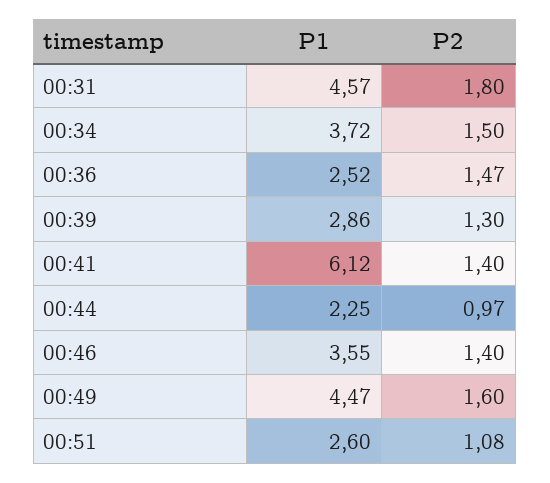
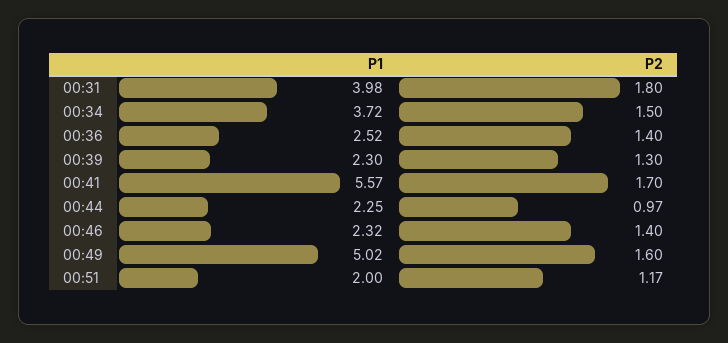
  {
    "P1": {
-     "00:31": 4.57,
+     "00:31": 3.98,
      "00:34": 3.72,
      "00:36": 2.52,
-     "00:39": 2.86,
+     "00:39": 2.3,
-     "00:41": 6.12,
+     "00:41": 5.57,
      "00:44": 2.25,
-     "00:46": 3.55,
+     "00:46": 2.32,
-     "00:49": 4.47,
+     "00:49": 5.02,
-     "00:51": 2.6
+     "00:51": 2
    },
    "P2": {
      "00:31": 1.8,
      "00:34": 1.5,
-     "00:36": 1.47,
+     "00:36": 1.4,
      "00:39": 1.3,
-     "00:41": 1.4,
+     "00:41": 1.7,
      "00:44": 0.97,
      "00:46": 1.4,
      "00:49": 1.6,
-     "00:51": 1.08
+     "00:51": 1.17
    }
  }

